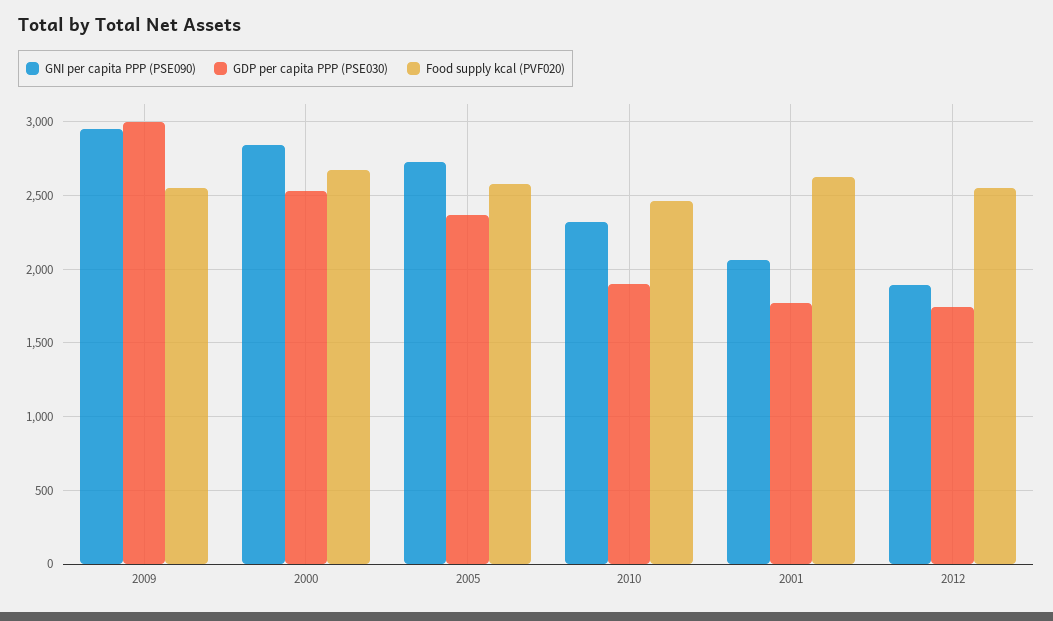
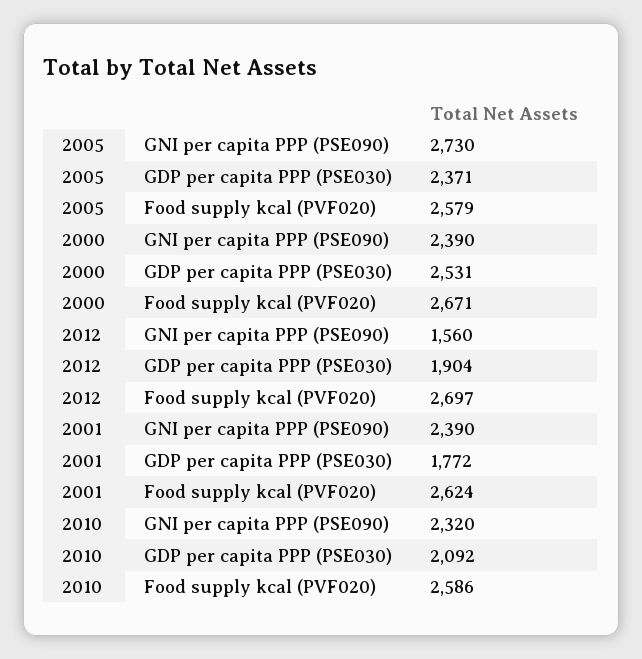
  {
    "GNI per capita PPP (PSE090)": {
-     "2009": 2950,
-     "2000": 2850,
+     "2000": 2390,
      "2005": 2730,
      "2010": 2320,
-     "2001": 2050,
+     "2001": 2390,
-     "2012": 1900
+     "2012": 1560
    },
    "GDP per capita PPP (PSE030)": {
-     "2009": 3000,
      "2000": 2531,
      "2005": 2371,
-     "2010": 1900,
+     "2010": 2092,
      "2001": 1772,
-     "2012": 1750
+     "2012": 1904
    },
    "Food supply kcal (PVF020)": {
-     "2009": 2550,
      "2000": 2671,
      "2005": 2579,
-     "2010": 2450,
+     "2010": 2586,
      "2001": 2624,
-     "2012": 2550
+     "2012": 2697
    }
  }

